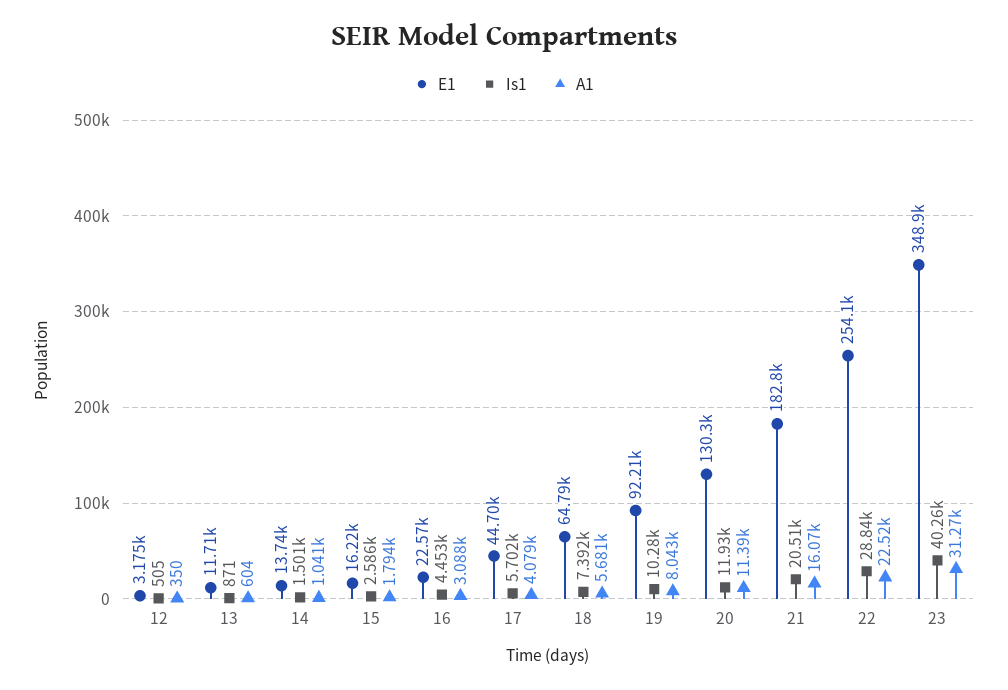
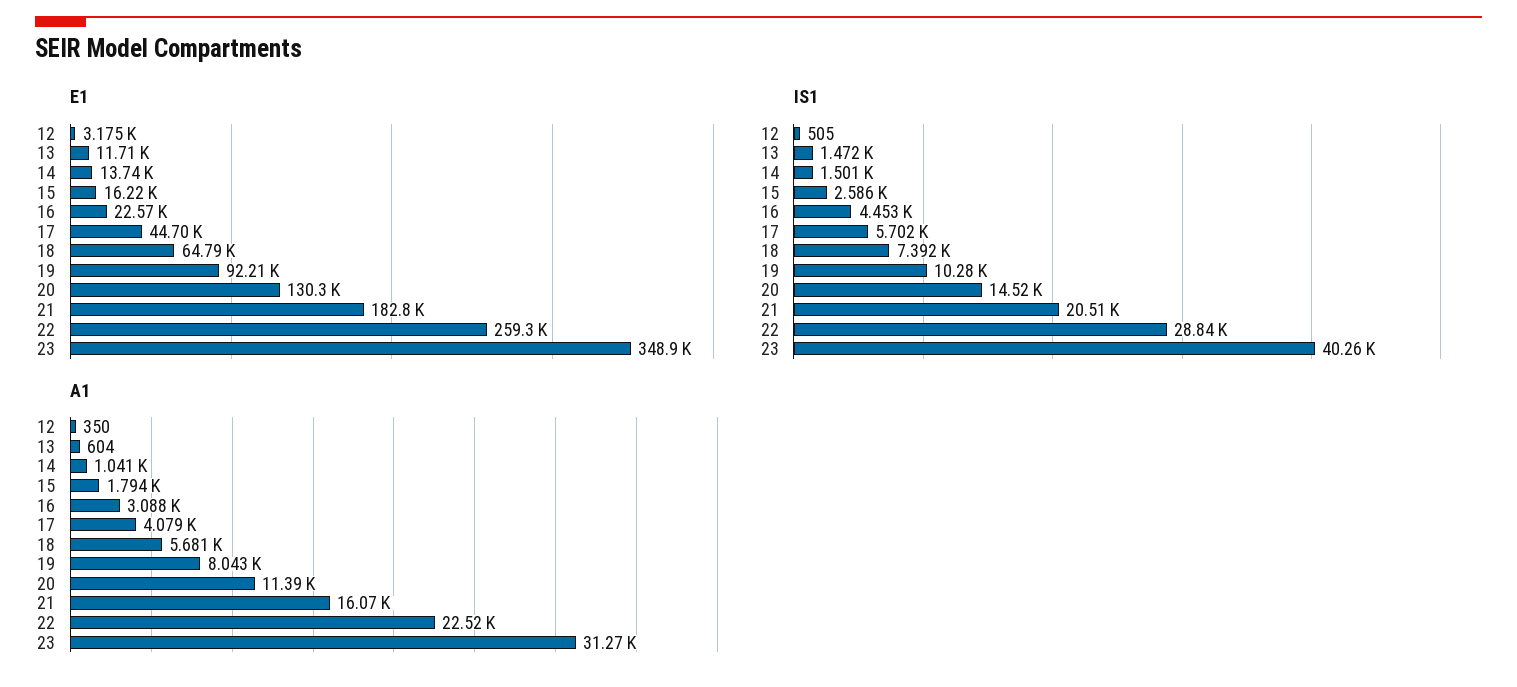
  {
    "E1": {
      "12": 3175,
      "13": 11710,
      "14": 13740,
      "15": 16220,
      "16": 22570,
      "17": 44700,
      "18": 64790,
      "19": 92210,
      "20": 130300,
      "21": 182800,
-     "22": 254100,
+     "22": 259300,
      "23": 348900
    },
    "Is1": {
      "12": 505,
-     "13": 871,
+     "13": 1472,
      "14": 1501,
      "15": 2586,
      "16": 4453,
      "17": 5702,
      "18": 7392,
      "19": 10280,
-     "20": 11930,
+     "20": 14520,
      "21": 20510,
      "22": 28840,
      "23": 40260
    },
    "A1": {
      "12": 350,
      "13": 604,
      "14": 1041,
      "15": 1794,
      "16": 3088,
      "17": 4079,
      "18": 5681,
      "19": 8043,
      "20": 11390,
      "21": 16070,
      "22": 22520,
      "23": 31270
    }
  }

